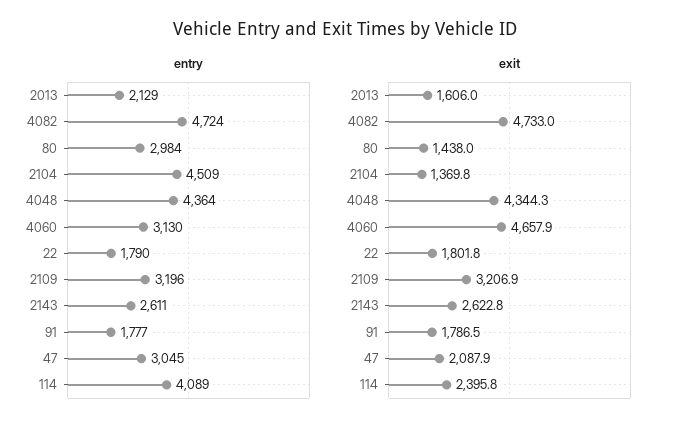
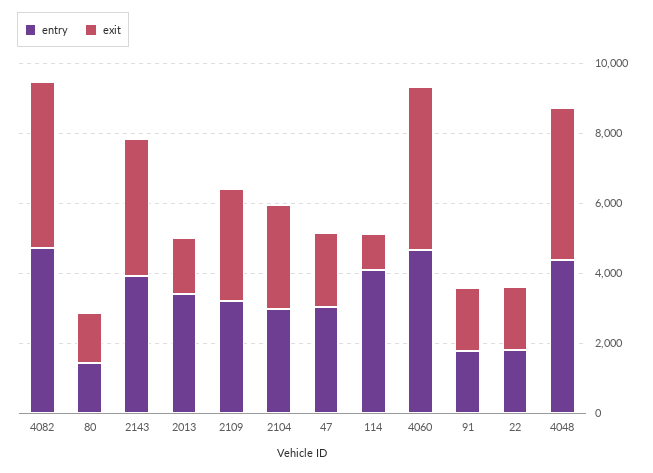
  {
    "entry": {
-     "2013": 2129,
+     "2013": 3500,
      "4082": 4724,
-     "80": 2984,
+     "80": 1500,
-     "2104": 4509,
+     "2104": 3000,
      "4048": 4364,
-     "4060": 3130,
+     "4060": 4500,
      "22": 1790,
      "2109": 3196,
-     "2143": 2611,
+     "2143": 4000,
      "91": 1777,
      "47": 3045,
      "114": 4089
    },
    "exit": {
      "2013": 1606,
      "4082": 4733,
      "80": 1438,
-     "2104": 1369.8,
+     "2104": 3000,
      "4048": 4344.3,
      "4060": 4657.9,
      "22": 1801.8,
      "2109": 3206.9,
-     "2143": 2622.8,
+     "2143": 4000,
      "91": 1786.5,
      "47": 2087.9,
-     "114": 2395.8
+     "114": 1000
    }
  }

